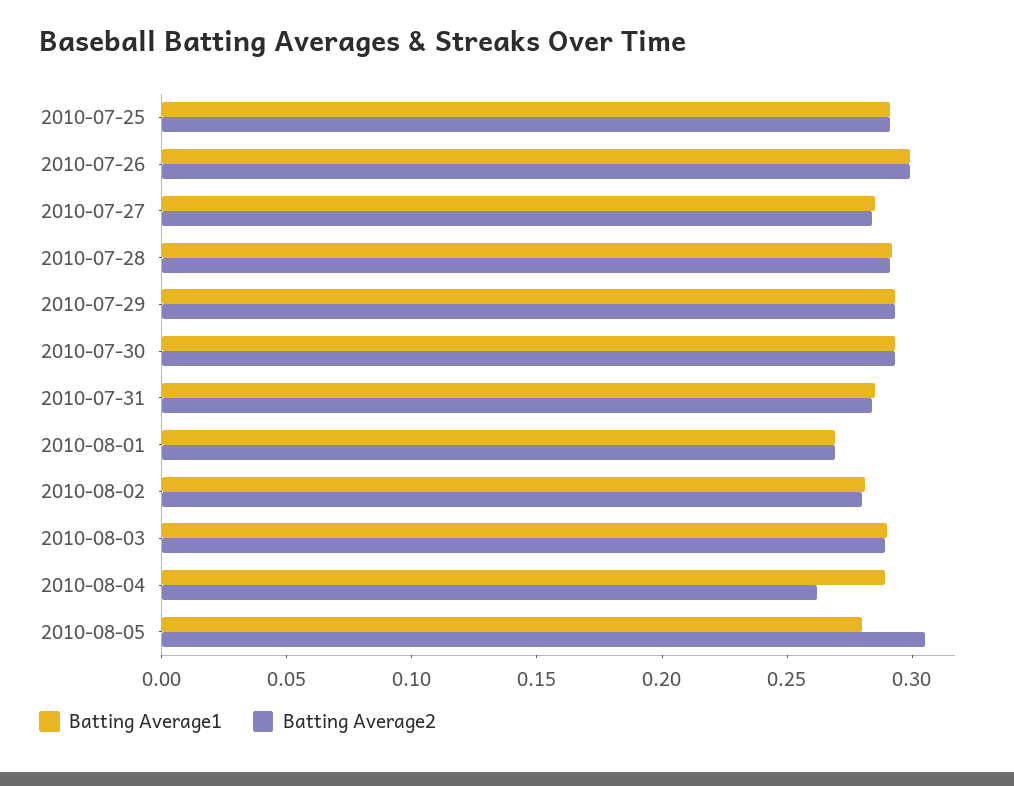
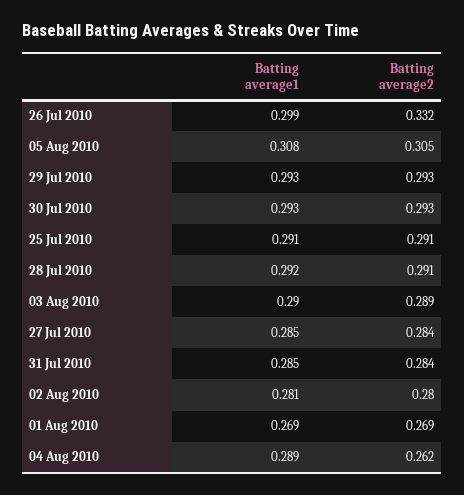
  {
    "Batting Average1": {
      "2010-07-25": 0.291,
      "2010-07-26": 0.299,
      "2010-07-27": 0.285,
      "2010-07-28": 0.292,
      "2010-07-29": 0.293,
      "2010-07-30": 0.293,
      "2010-07-31": 0.285,
      "2010-08-01": 0.269,
      "2010-08-02": 0.281,
      "2010-08-03": 0.29,
      "2010-08-04": 0.289,
-     "2010-08-05": 0.28
+     "2010-08-05": 0.308
    },
    "Batting Average2": {
      "2010-07-25": 0.291,
-     "2010-07-26": 0.3,
+     "2010-07-26": 0.332,
      "2010-07-27": 0.284,
      "2010-07-28": 0.291,
      "2010-07-29": 0.293,
      "2010-07-30": 0.293,
      "2010-07-31": 0.284,
      "2010-08-01": 0.269,
      "2010-08-02": 0.28,
      "2010-08-03": 0.289,
      "2010-08-04": 0.262,
      "2010-08-05": 0.305
    }
  }

